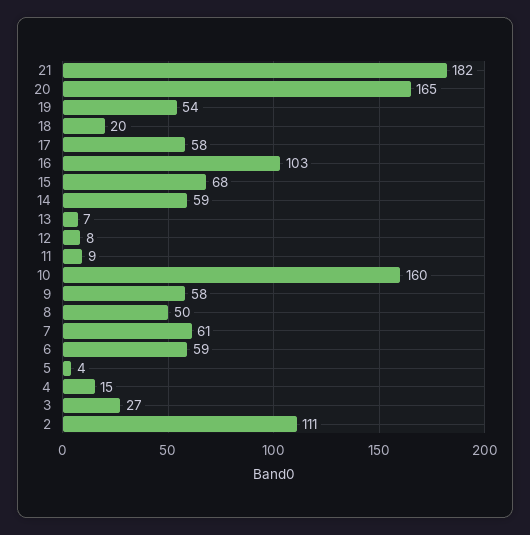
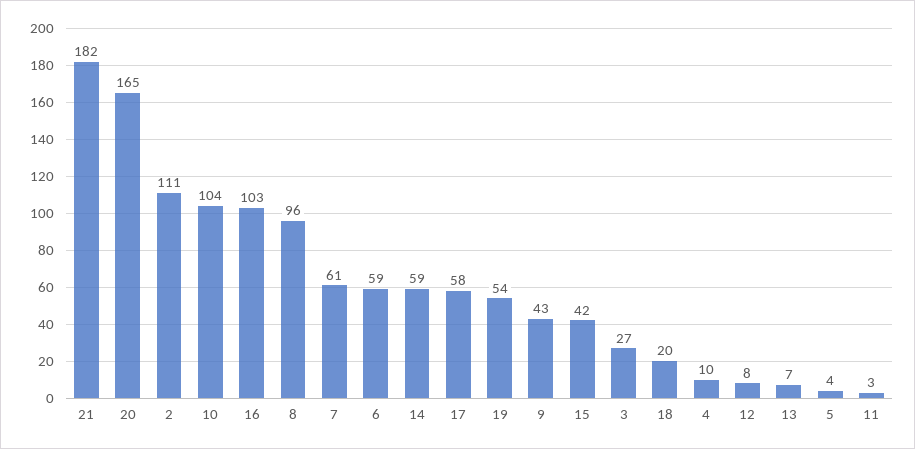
  {
    "21": 182,
    "20": 165,
    "19": 54,
    "18": 20,
    "17": 58,
    "16": 103,
-   "15": 68,
+   "15": 42,
    "14": 59,
    "13": 7,
    "12": 8,
-   "11": 9,
+   "11": 3,
-   "10": 160,
+   "10": 104,
-   "9": 58,
+   "9": 43,
-   "8": 50,
+   "8": 96,
    "7": 61,
    "6": 59,
    "5": 4,
-   "4": 15,
+   "4": 10,
    "3": 27,
    "2": 111
  }

